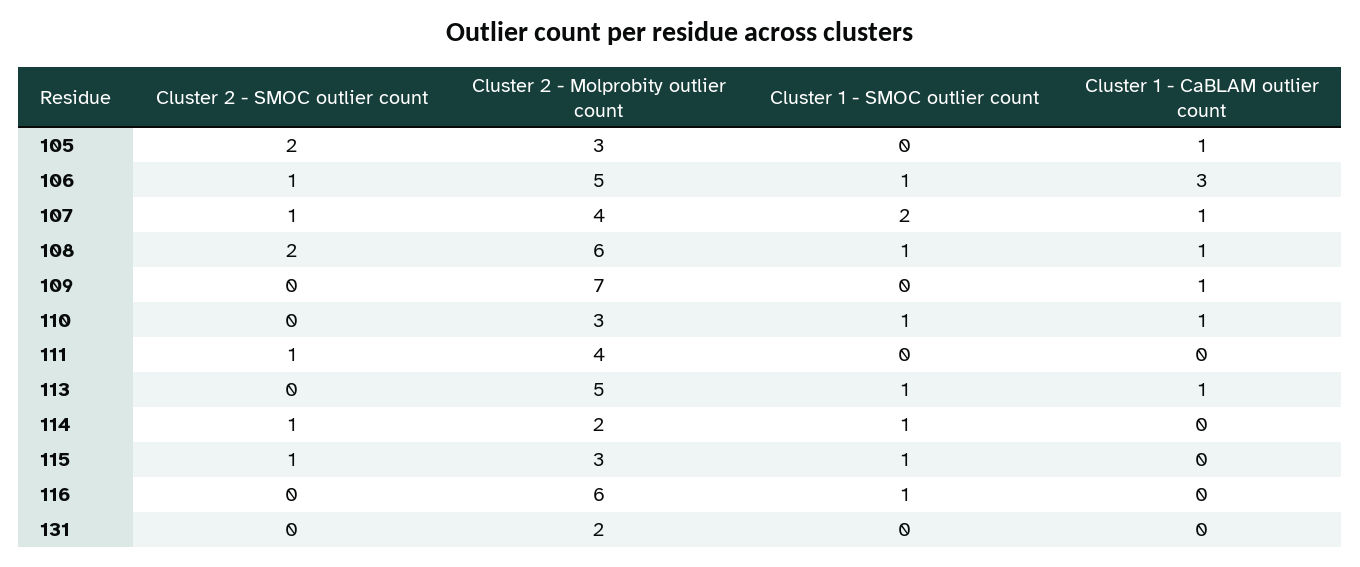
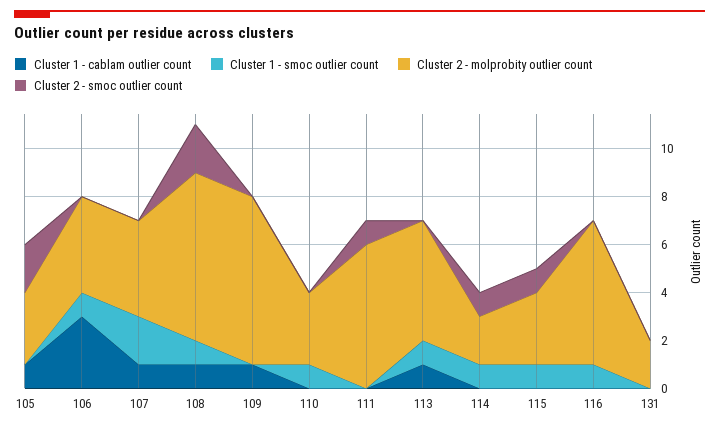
  {
    "Cluster 2 - SMOC outlier count": {
      "105": 2,
-     "106": 1,
+     "106": 0,
-     "107": 1,
+     "107": 0,
      "108": 2,
      "109": 0,
      "110": 0,
      "111": 1,
      "113": 0,
      "114": 1,
      "115": 1,
      "116": 0,
      "131": 0
    },
    "Cluster 2 - Molprobity outlier count": {
      "105": 3,
-     "106": 5,
+     "106": 4,
      "107": 4,
-     "108": 6,
+     "108": 7,
      "109": 7,
      "110": 3,
-     "111": 4,
+     "111": 6,
      "113": 5,
      "114": 2,
      "115": 3,
      "116": 6,
      "131": 2
    },
    "Cluster 1 - SMOC outlier count": {
      "105": 0,
      "106": 1,
      "107": 2,
      "108": 1,
      "109": 0,
      "110": 1,
      "111": 0,
      "113": 1,
      "114": 1,
      "115": 1,
      "116": 1,
      "131": 0
    },
    "Cluster 1 - CaBLAM outlier count": {
      "105": 1,
      "106": 3,
      "107": 1,
      "108": 1,
      "109": 1,
-     "110": 1,
+     "110": 0,
      "111": 0,
      "113": 1,
      "114": 0,
      "115": 0,
      "116": 0,
      "131": 0
    }
  }

